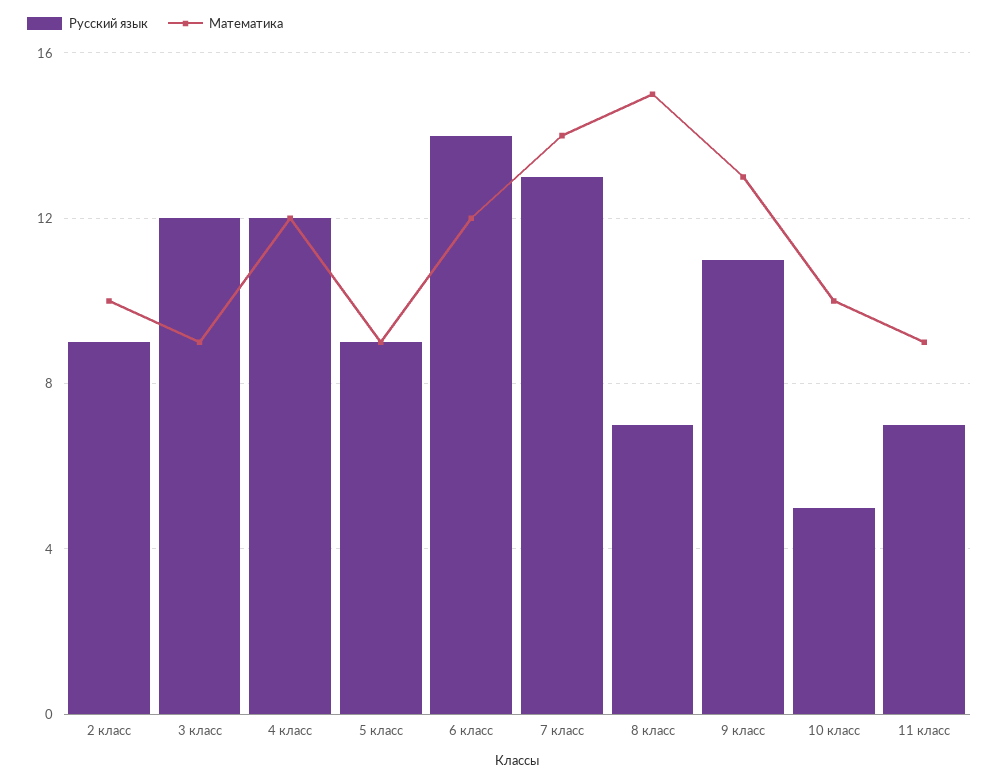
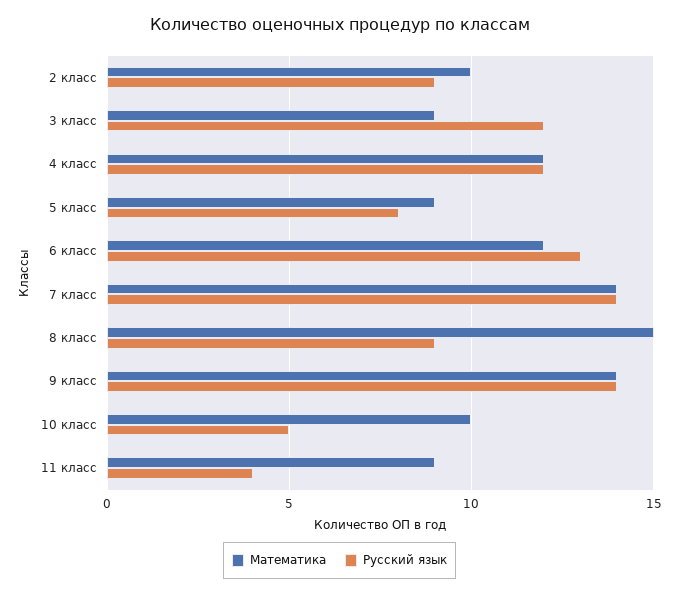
  {
    "Русский язык": {
      "2 класс": 9,
      "3 класс": 12,
      "4 класс": 12,
-     "5 класс": 9,
+     "5 класс": 8,
-     "6 класс": 14,
+     "6 класс": 13,
-     "7 класс": 13,
+     "7 класс": 14,
-     "8 класс": 7,
+     "8 класс": 9,
-     "9 класс": 11,
+     "9 класс": 14,
      "10 класс": 5,
-     "11 класс": 7
+     "11 класс": 4
    },
    "Математика": {
      "2 класс": 10,
      "3 класс": 9,
      "4 класс": 12,
      "5 класс": 9,
      "6 класс": 12,
      "7 класс": 14,
      "8 класс": 15,
-     "9 класс": 13,
+     "9 класс": 14,
      "10 класс": 10,
      "11 класс": 9
    }
  }

